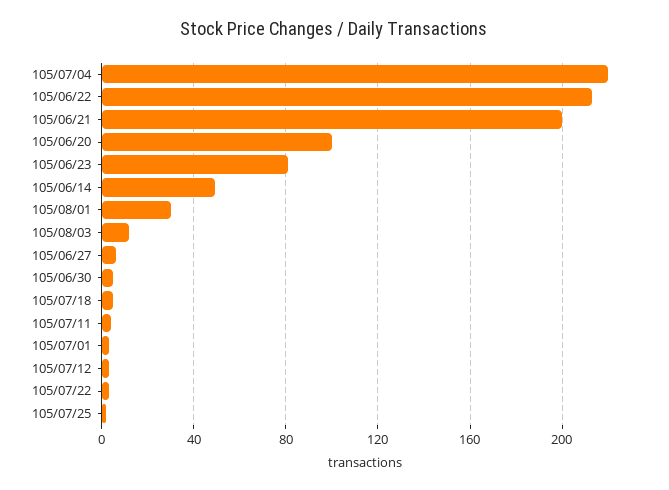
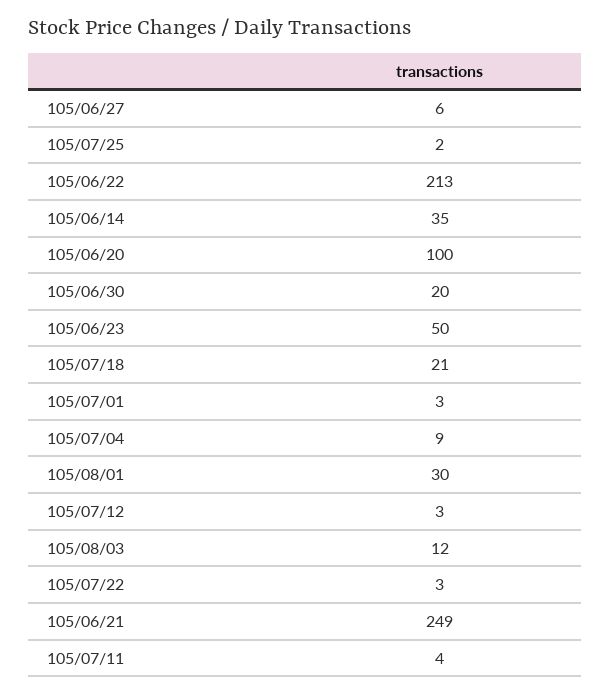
  {
-   "105/07/04": 220,
+   "105/07/04": 9,
    "105/06/22": 213,
-   "105/06/21": 200,
+   "105/06/21": 249,
    "105/06/20": 100,
-   "105/06/23": 80,
+   "105/06/23": 50,
-   "105/06/14": 50,
+   "105/06/14": 35,
    "105/08/01": 30,
    "105/08/03": 12,
    "105/06/27": 6,
-   "105/06/30": 5,
+   "105/06/30": 20,
-   "105/07/18": 5,
+   "105/07/18": 21,
    "105/07/11": 4,
    "105/07/01": 3,
    "105/07/12": 3,
    "105/07/22": 3,
    "105/07/25": 2
  }

